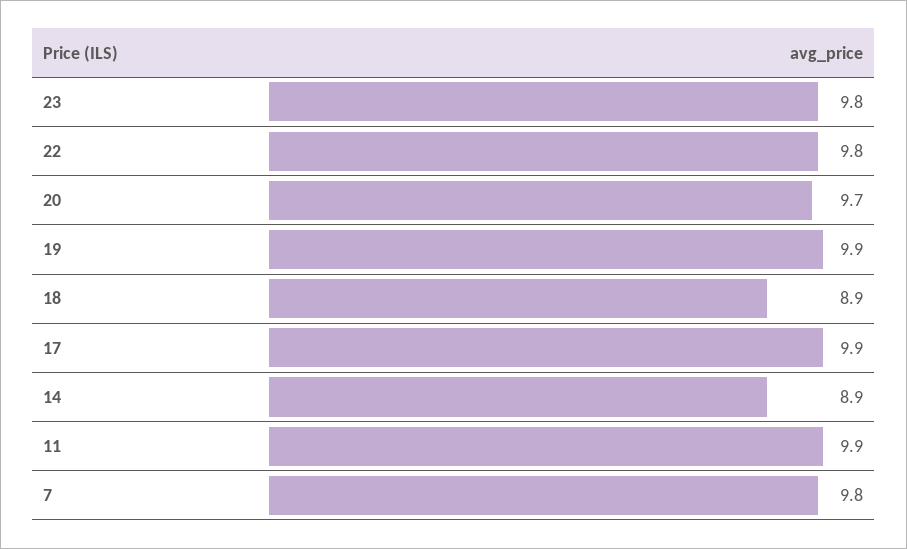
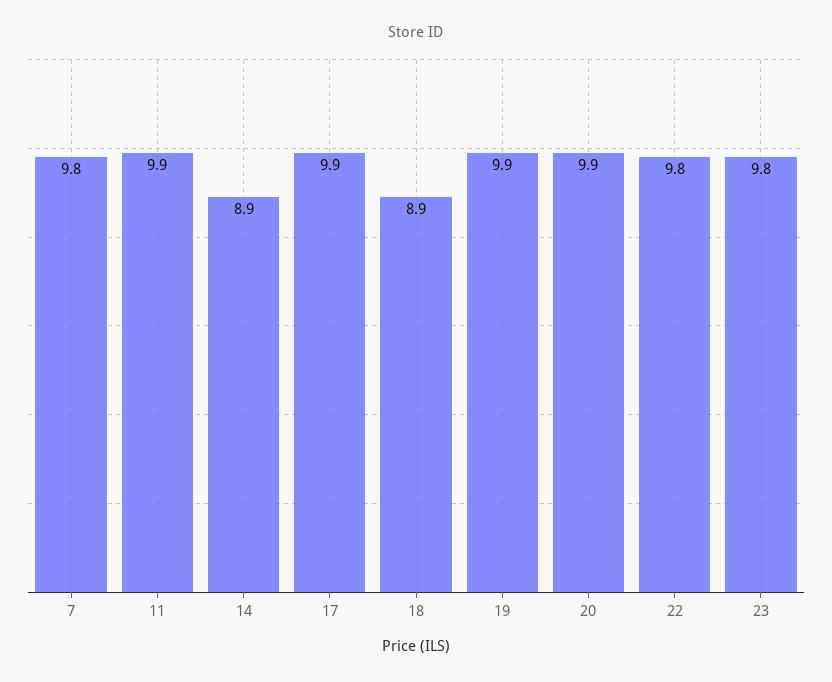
  {
    "23": 9.8,
    "22": 9.8,
-   "20": 9.7,
+   "20": 9.9,
    "19": 9.9,
    "18": 8.9,
    "17": 9.9,
    "14": 8.9,
    "11": 9.9,
    "7": 9.8
  }

